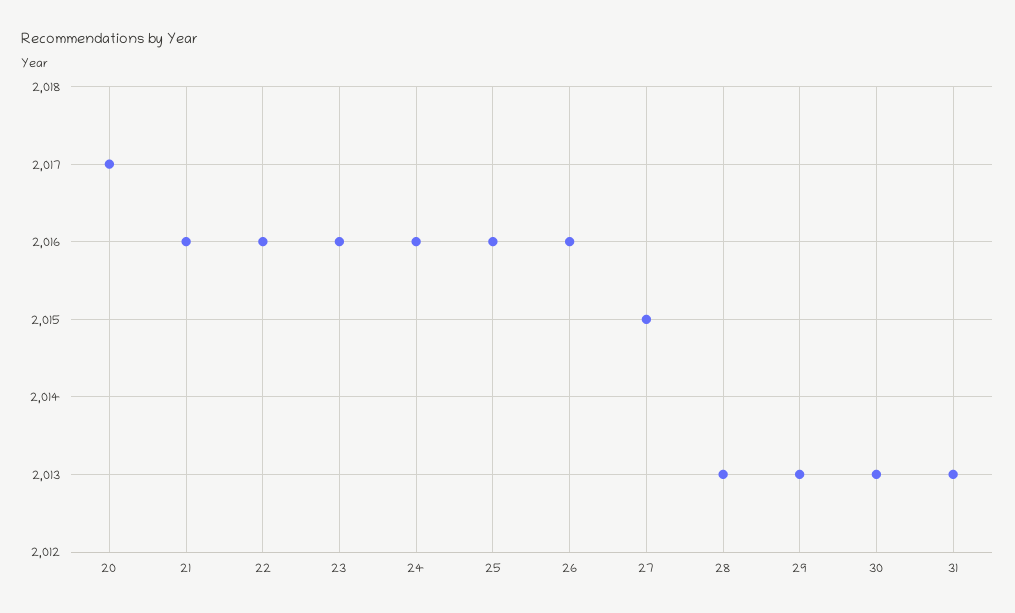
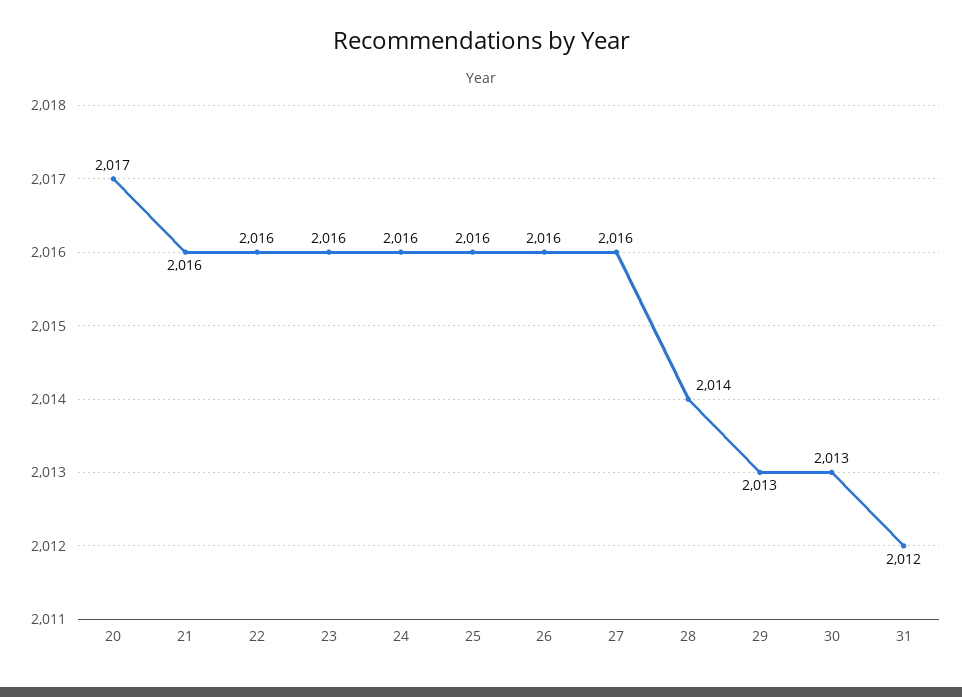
  {
    "20": 2017,
    "21": 2016,
    "22": 2016,
    "23": 2016,
    "24": 2016,
    "25": 2016,
    "26": 2016,
-   "27": 2015,
+   "27": 2016,
-   "28": 2013,
+   "28": 2014,
    "29": 2013,
    "30": 2013,
-   "31": 2013
+   "31": 2012
  }

